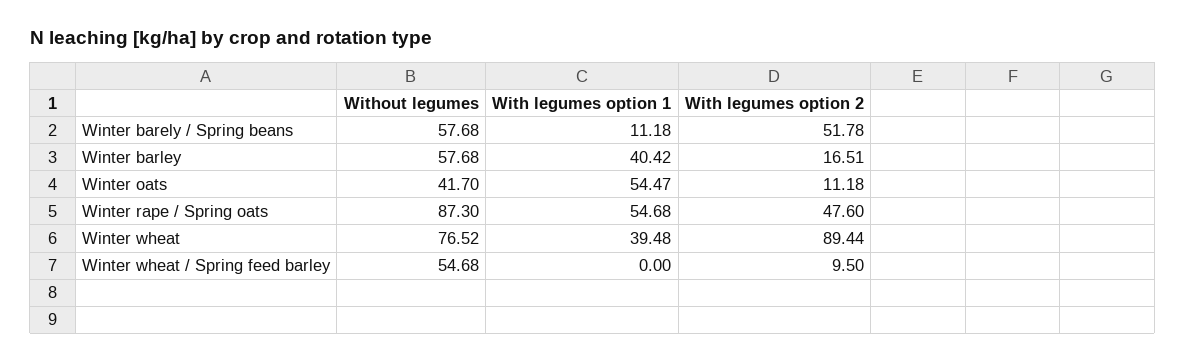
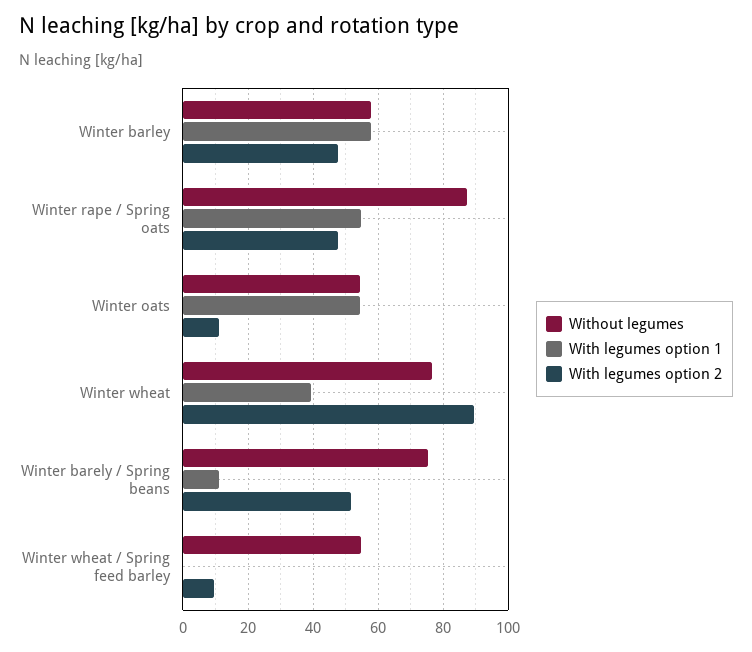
  {
    "Without legumes": {
-     "Winter barely / Spring beans": 57.68,
+     "Winter barely / Spring beans": 76,
      "Winter barley": 57.68,
-     "Winter oats": 41.7,
+     "Winter oats": 54,
      "Winter rape / Spring oats": 87.3,
      "Winter wheat": 76.52,
      "Winter wheat / Spring feed barley": 54.68
    },
    "With legumes option 1": {
      "Winter barely / Spring beans": 11.18,
-     "Winter barley": 40.42,
+     "Winter barley": 58,
      "Winter oats": 54.47,
      "Winter rape / Spring oats": 54.68,
      "Winter wheat": 39.48,
      "Winter wheat / Spring feed barley": 0
    },
    "With legumes option 2": {
      "Winter barely / Spring beans": 51.78,
-     "Winter barley": 16.51,
+     "Winter barley": 48,
      "Winter oats": 11.18,
      "Winter rape / Spring oats": 47.6,
      "Winter wheat": 89.44,
      "Winter wheat / Spring feed barley": 9.5
    }
  }

